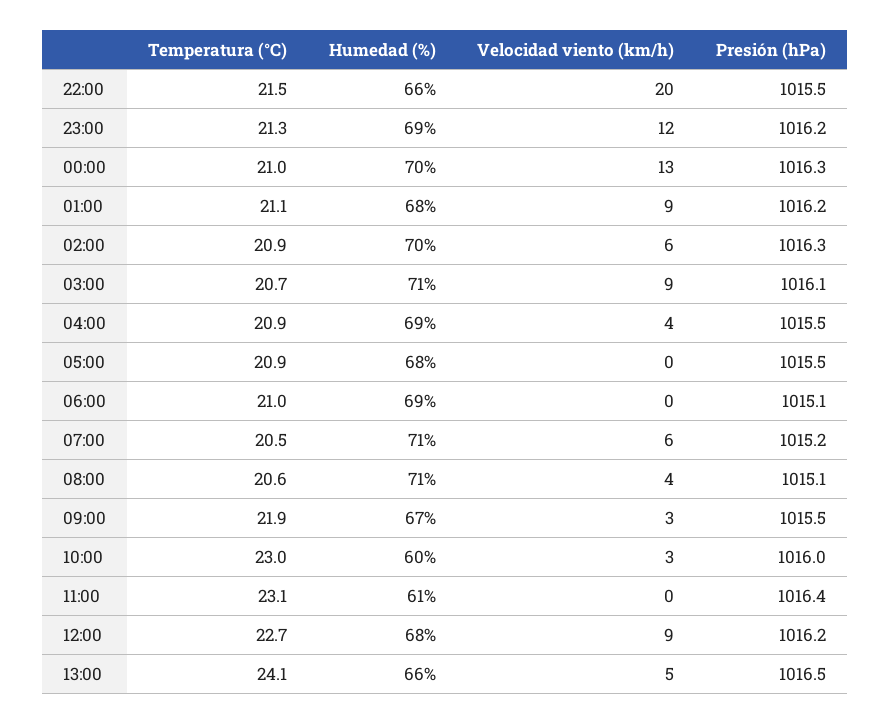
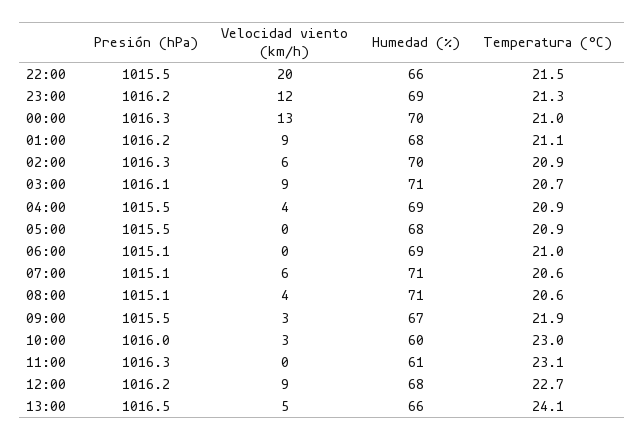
  {
    "Temperatura (°C)": {
      "22:00": 21.5,
      "23:00": 21.3,
      "00:00": 21,
      "01:00": 21.1,
      "02:00": 20.9,
      "03:00": 20.7,
      "04:00": 20.9,
      "05:00": 20.9,
      "06:00": 21,
-     "07:00": 20.5,
+     "07:00": 20.6,
      "08:00": 20.6,
      "09:00": 21.9,
      "10:00": 23,
      "11:00": 23.1,
      "12:00": 22.7,
      "13:00": 24.1
    },
    "Humedad (%)": {
      "22:00": 66,
      "23:00": 69,
      "00:00": 70,
      "01:00": 68,
      "02:00": 70,
      "03:00": 71,
      "04:00": 69,
      "05:00": 68,
      "06:00": 69,
      "07:00": 71,
      "08:00": 71,
      "09:00": 67,
      "10:00": 60,
      "11:00": 61,
      "12:00": 68,
      "13:00": 66
    },
    "Velocidad viento (km/h)": {
      "22:00": 20,
      "23:00": 12,
      "00:00": 13,
      "01:00": 9,
      "02:00": 6,
      "03:00": 9,
      "04:00": 4,
      "05:00": 0,
      "06:00": 0,
      "07:00": 6,
      "08:00": 4,
      "09:00": 3,
      "10:00": 3,
      "11:00": 0,
      "12:00": 9,
      "13:00": 5
    },
    "Presión (hPa)": {
      "22:00": 1015.5,
      "23:00": 1016.2,
      "00:00": 1016.3,
      "01:00": 1016.2,
      "02:00": 1016.3,
      "03:00": 1016.1,
      "04:00": 1015.5,
      "05:00": 1015.5,
      "06:00": 1015.1,
-     "07:00": 1015.2,
+     "07:00": 1015.1,
      "08:00": 1015.1,
      "09:00": 1015.5,
      "10:00": 1016,
-     "11:00": 1016.4,
+     "11:00": 1016.3,
      "12:00": 1016.2,
      "13:00": 1016.5
    }
  }

